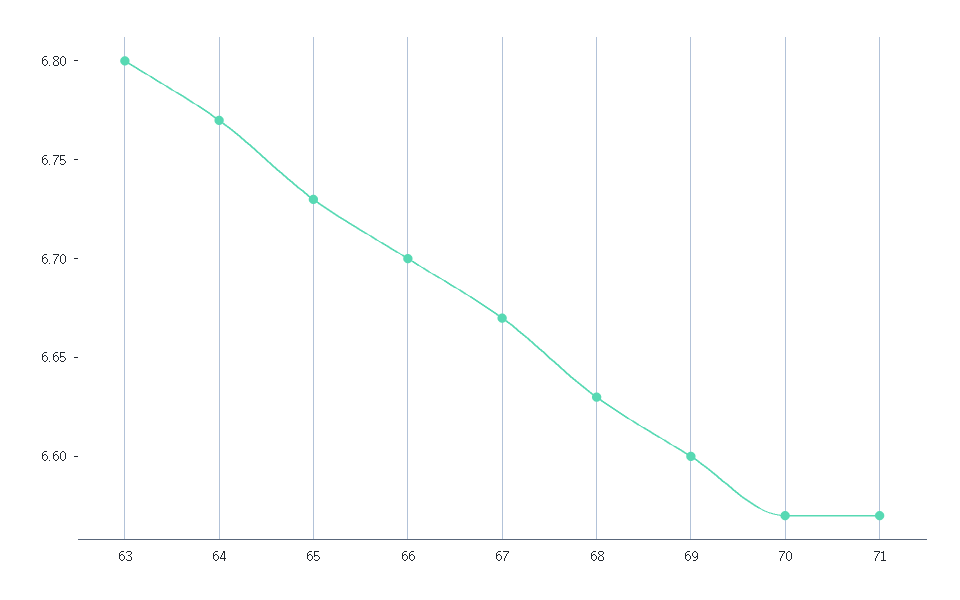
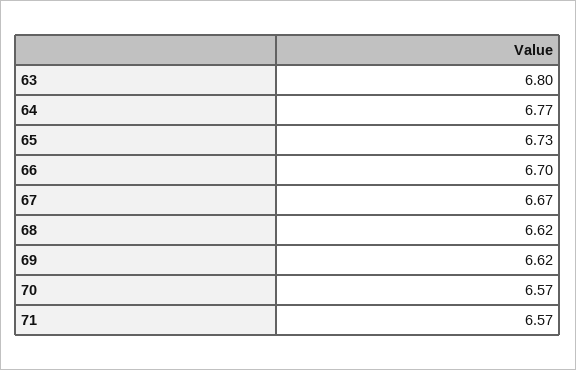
  {
    "63": 6.8,
    "64": 6.77,
    "65": 6.73,
    "66": 6.7,
    "67": 6.67,
-   "68": 6.63,
+   "68": 6.62,
-   "69": 6.6,
+   "69": 6.62,
    "70": 6.57,
    "71": 6.57
  }

